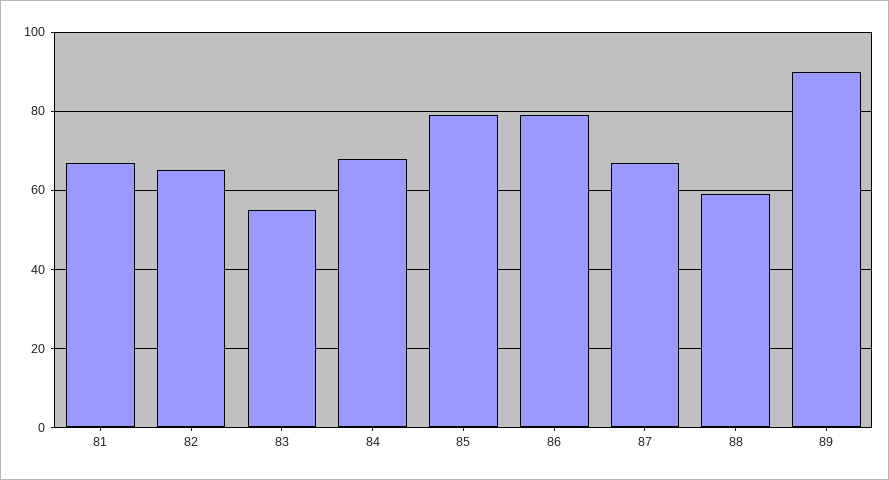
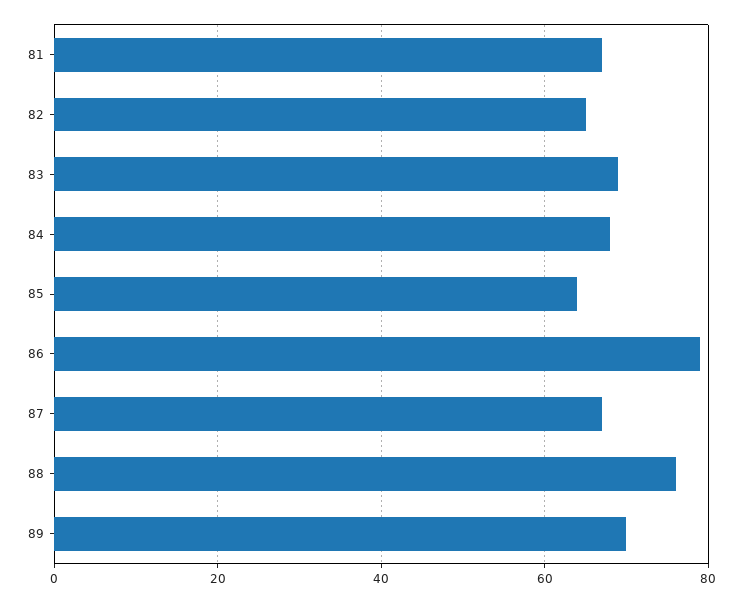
  {
    "81": 65,
    "82": 65,
-   "83": 55,
+   "83": 70,
    "84": 70,
-   "85": 80,
+   "85": 65,
    "86": 80,
    "87": 65,
-   "88": 60,
+   "88": 75,
-   "89": 90
+   "89": 70
  }

